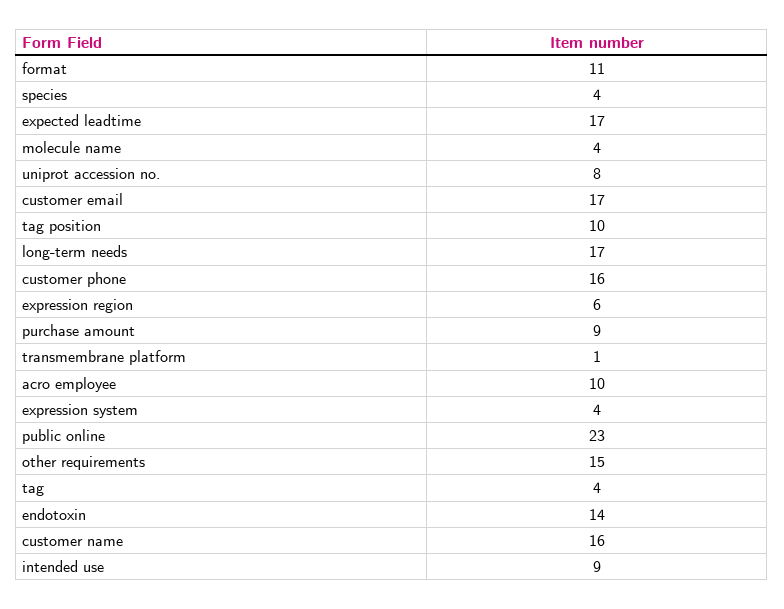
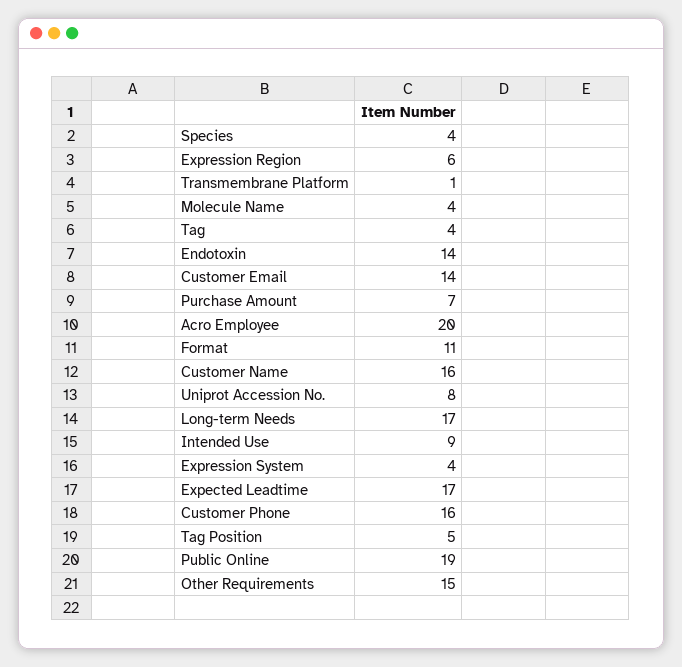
  {
    "format": 11,
    "species": 4,
    "expected leadtime": 17,
    "molecule name": 4,
    "uniprot accession no.": 8,
-   "customer email": 17,
+   "customer email": 14,
-   "tag position": 10,
+   "tag position": 5,
    "long-term needs": 17,
    "customer phone": 16,
    "expression region": 6,
-   "purchase amount": 9,
+   "purchase amount": 7,
    "transmembrane platform": 1,
-   "acro employee": 10,
+   "acro employee": 20,
    "expression system": 4,
-   "public online": 23,
+   "public online": 19,
    "other requirements": 15,
    "tag": 4,
    "endotoxin": 14,
    "customer name": 16,
    "intended use": 9
  }

